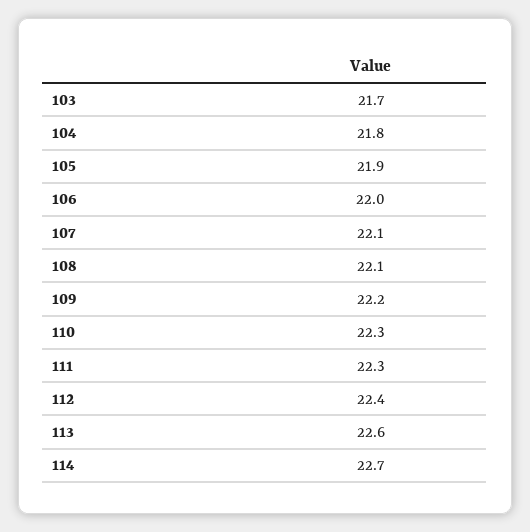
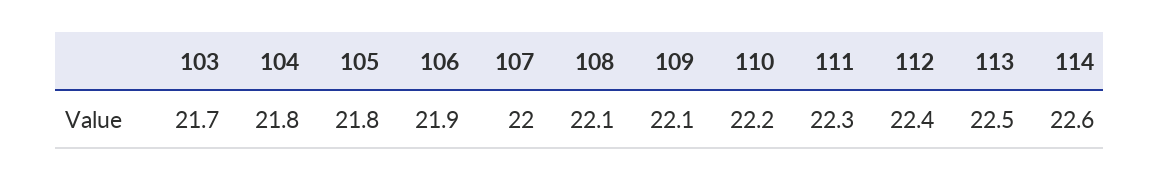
  {
    "103": 21.7,
    "104": 21.8,
-   "105": 21.9,
+   "105": 21.8,
-   "106": 22,
+   "106": 21.9,
-   "107": 22.1,
+   "107": 22,
    "108": 22.1,
-   "109": 22.2,
+   "109": 22.1,
-   "110": 22.3,
+   "110": 22.2,
    "111": 22.3,
    "112": 22.4,
-   "113": 22.6,
+   "113": 22.5,
-   "114": 22.7
+   "114": 22.6
  }

